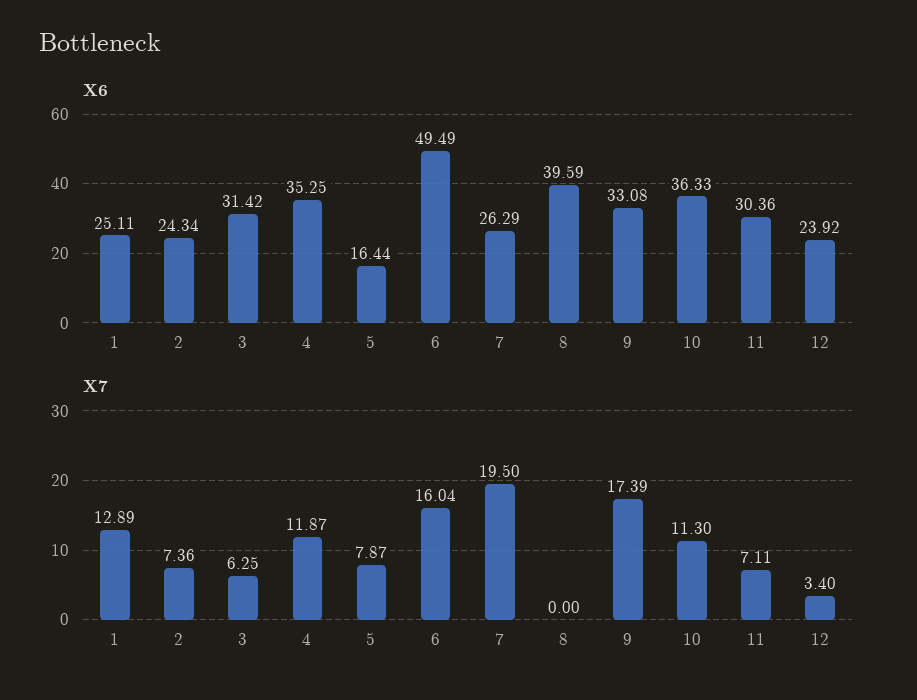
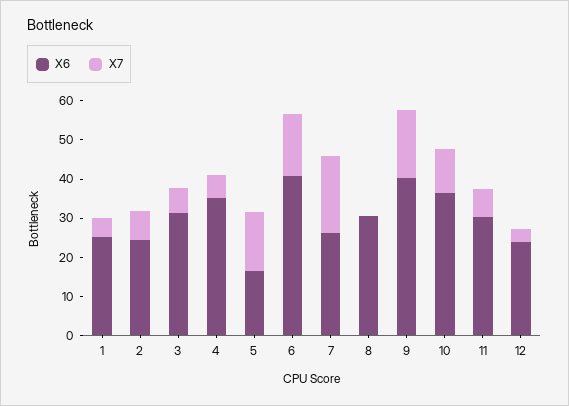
  {
    "X6": {
      "1": 25.11,
      "2": 24.34,
      "3": 31.42,
      "4": 35.25,
      "5": 16.44,
-     "6": 49.49,
+     "6": 40,
      "7": 26.29,
-     "8": 39.59,
+     "8": 30,
-     "9": 33.08,
+     "9": 40,
      "10": 36.33,
      "11": 30.36,
      "12": 23.92
    },
    "X7": {
-     "1": 12.89,
+     "1": 5,
      "2": 7.36,
      "3": 6.25,
-     "4": 11.87,
+     "4": 5,
-     "5": 7.87,
+     "5": 15,
      "6": 16.04,
      "7": 19.5,
      "8": 0,
      "9": 17.39,
      "10": 11.3,
      "11": 7.11,
      "12": 3.4
    }
  }

